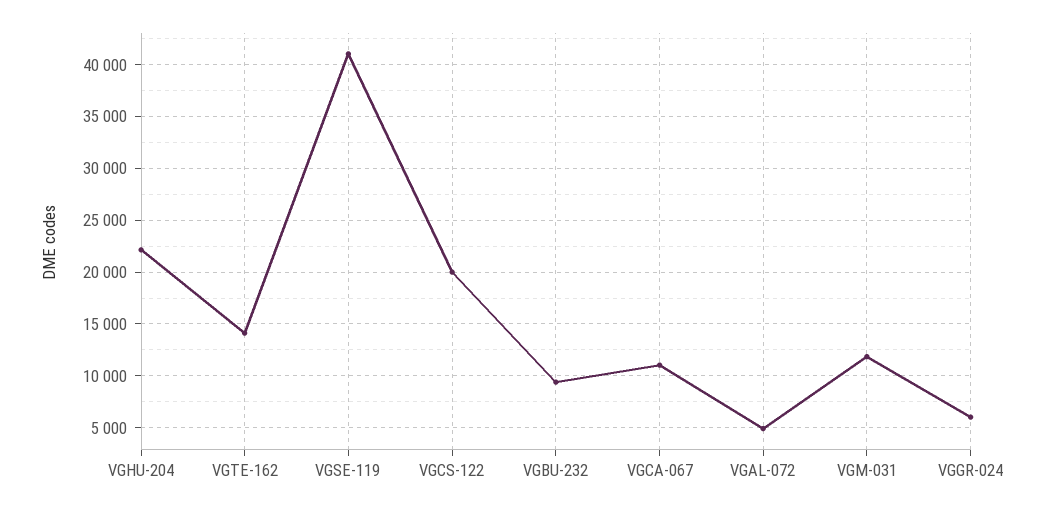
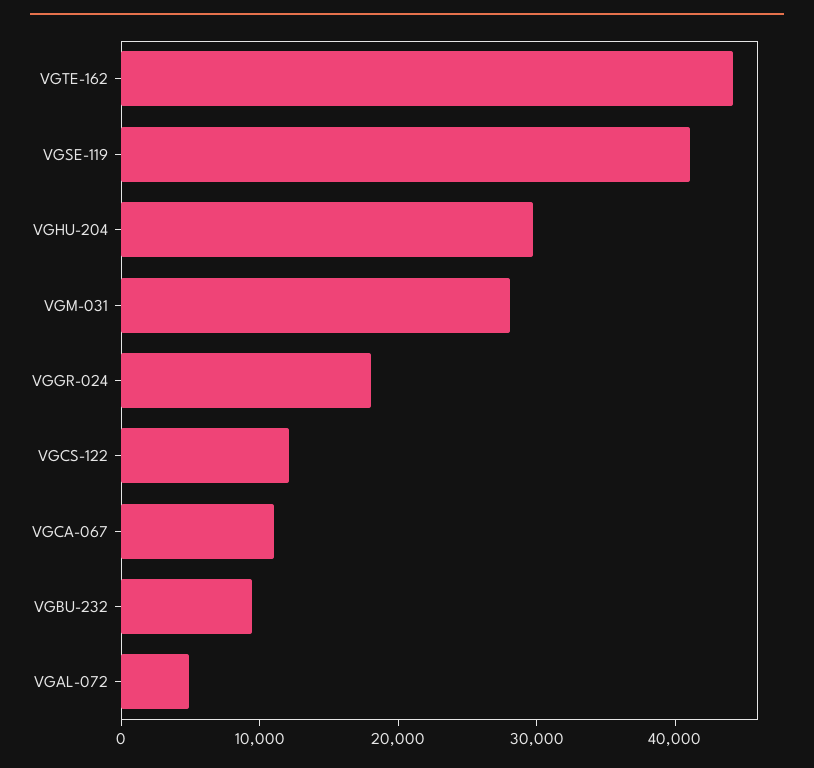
  {
-   "VGHU-204": 22000,
+   "VGHU-204": 30000,
-   "VGTE-162": 14000,
+   "VGTE-162": 44000,
    "VGSE-119": 41000,
-   "VGCS-122": 20000,
+   "VGCS-122": 12000,
    "VGBU-232": 9000,
    "VGCA-067": 11000,
    "VGAL-072": 5000,
-   "VGM-031": 12000,
+   "VGM-031": 28000,
-   "VGGR-024": 6000
+   "VGGR-024": 18000
  }

